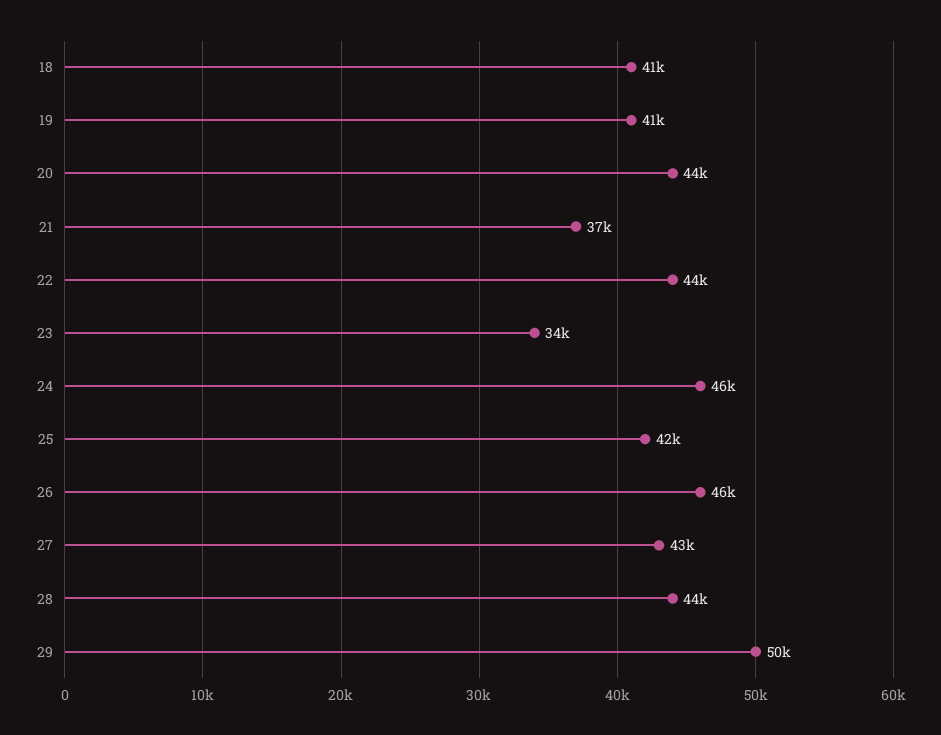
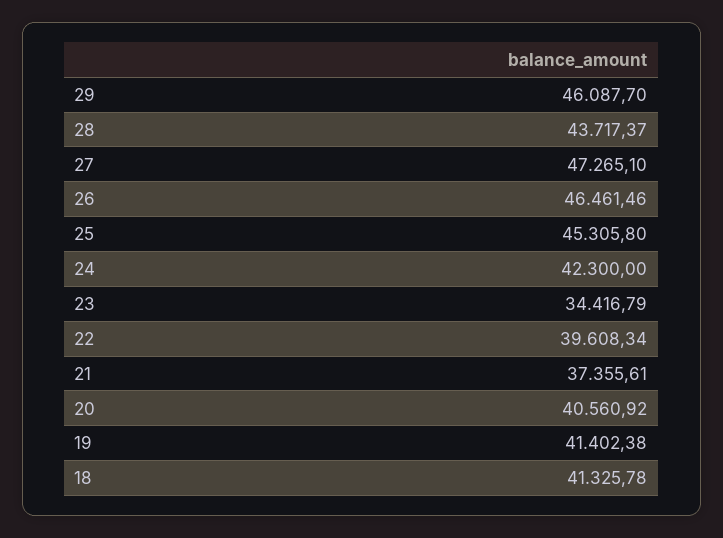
  {
    "18": 41325.78,
    "19": 41402.38,
-   "20": 44000,
+   "20": 40560.92,
    "21": 37355.61,
-   "22": 44000,
+   "22": 39608.34,
    "23": 34416.79,
-   "24": 46000,
+   "24": 42300,
-   "25": 42000,
+   "25": 45305.8,
    "26": 46461.46,
-   "27": 43000,
+   "27": 47265.1,
    "28": 43717.37,
-   "29": 50000
+   "29": 46087.7
  }

